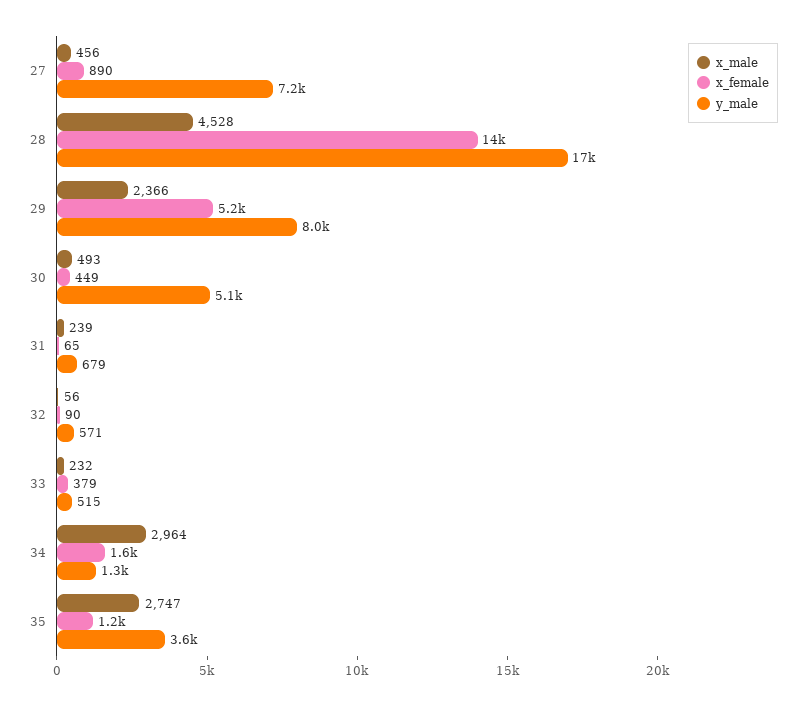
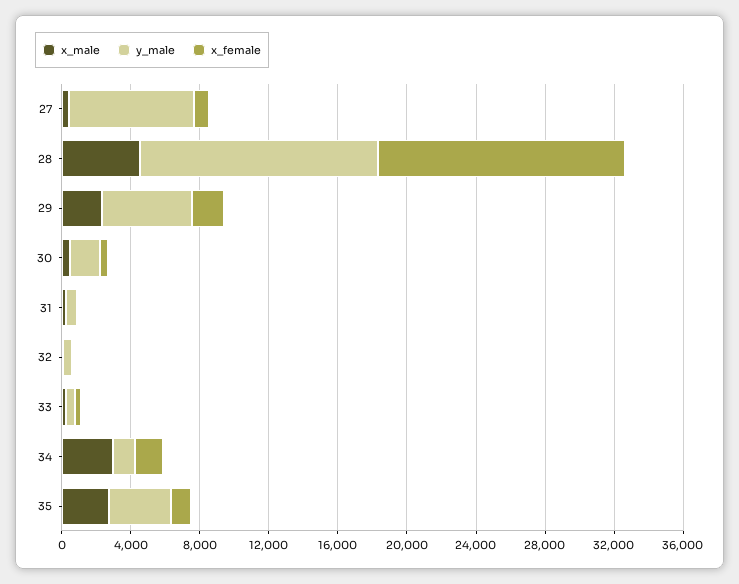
  {
    "x_male": {
      "27": 456,
      "28": 4528,
      "29": 2366,
      "30": 493,
      "31": 239,
      "32": 56,
      "33": 232,
      "34": 2964,
      "35": 2747
    },
    "x_female": {
      "27": 890,
      "28": 14000,
-     "29": 5200,
+     "29": 2000,
      "30": 449,
      "31": 65,
      "32": 90,
      "33": 379,
      "34": 1600,
      "35": 1200
    },
    "y_male": {
      "27": 7200,
-     "28": 17000,
+     "28": 14000,
-     "29": 8000,
+     "29": 5000,
-     "30": 5100,
+     "30": 2000,
      "31": 679,
      "32": 571,
      "33": 515,
      "34": 1300,
      "35": 3600
    }
  }

